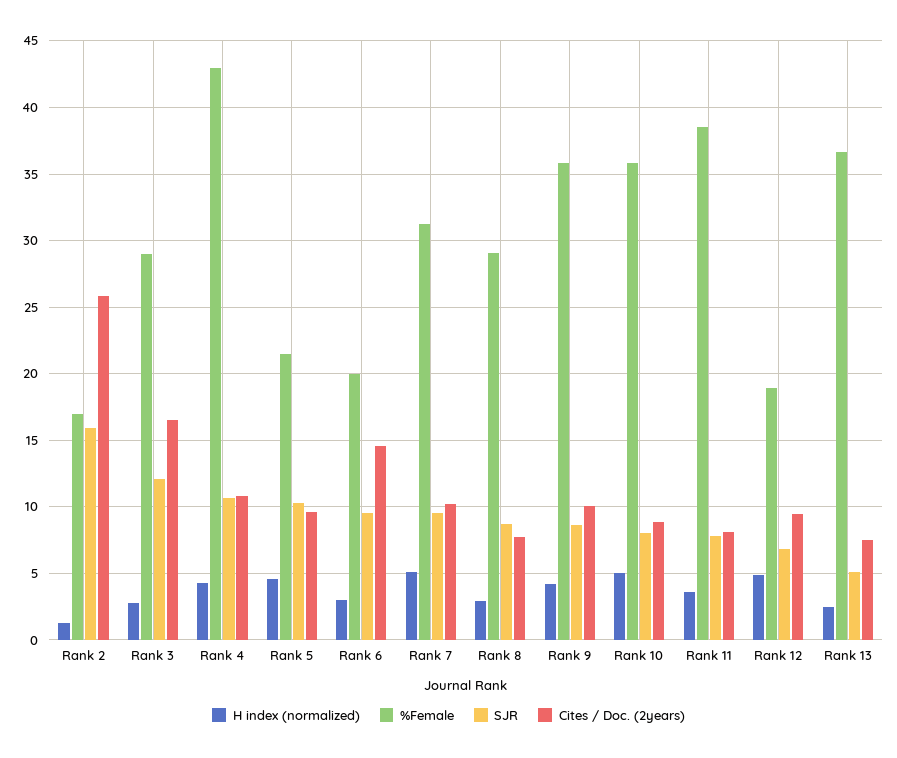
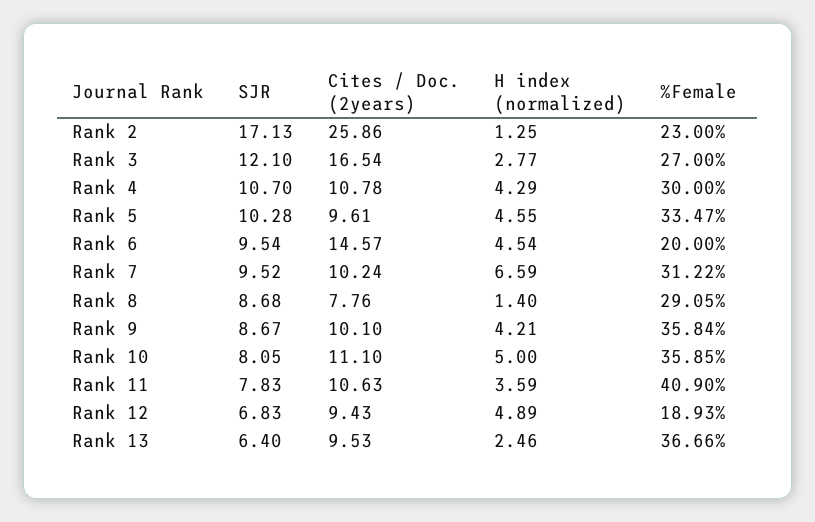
  {
    "H index (normalized)": {
      "Rank 2": 1.25,
      "Rank 3": 2.77,
      "Rank 4": 4.29,
      "Rank 5": 4.55,
-     "Rank 6": 3,
+     "Rank 6": 4.54,
-     "Rank 7": 5,
+     "Rank 7": 6.59,
-     "Rank 8": 3,
+     "Rank 8": 1.4,
      "Rank 9": 4.21,
      "Rank 10": 5,
      "Rank 11": 3.59,
      "Rank 12": 4.89,
      "Rank 13": 2.46
    },
    "%Female": {
-     "Rank 2": 17,
+     "Rank 2": 23,
-     "Rank 3": 29,
+     "Rank 3": 27,
-     "Rank 4": 43,
+     "Rank 4": 30,
-     "Rank 5": 21.5,
+     "Rank 5": 33.47,
      "Rank 6": 20,
      "Rank 7": 31.22,
      "Rank 8": 29.05,
      "Rank 9": 35.84,
      "Rank 10": 35.85,
-     "Rank 11": 38.5,
+     "Rank 11": 40.9,
      "Rank 12": 18.93,
      "Rank 13": 36.66
    },
    "SJR": {
-     "Rank 2": 16,
+     "Rank 2": 17.13,
      "Rank 3": 12.1,
      "Rank 4": 10.7,
      "Rank 5": 10.28,
      "Rank 6": 9.54,
      "Rank 7": 9.52,
      "Rank 8": 8.68,
      "Rank 9": 8.67,
      "Rank 10": 8.05,
      "Rank 11": 7.83,
      "Rank 12": 6.83,
-     "Rank 13": 5
+     "Rank 13": 6.4
    },
    "Cites / Doc. (2years)": {
      "Rank 2": 25.86,
      "Rank 3": 16.54,
      "Rank 4": 10.78,
      "Rank 5": 9.61,
      "Rank 6": 14.57,
      "Rank 7": 10.24,
      "Rank 8": 7.76,
      "Rank 9": 10.1,
-     "Rank 10": 9,
+     "Rank 10": 11.1,
-     "Rank 11": 8,
+     "Rank 11": 10.63,
      "Rank 12": 9.43,
-     "Rank 13": 7.5
+     "Rank 13": 9.53
    }
  }

